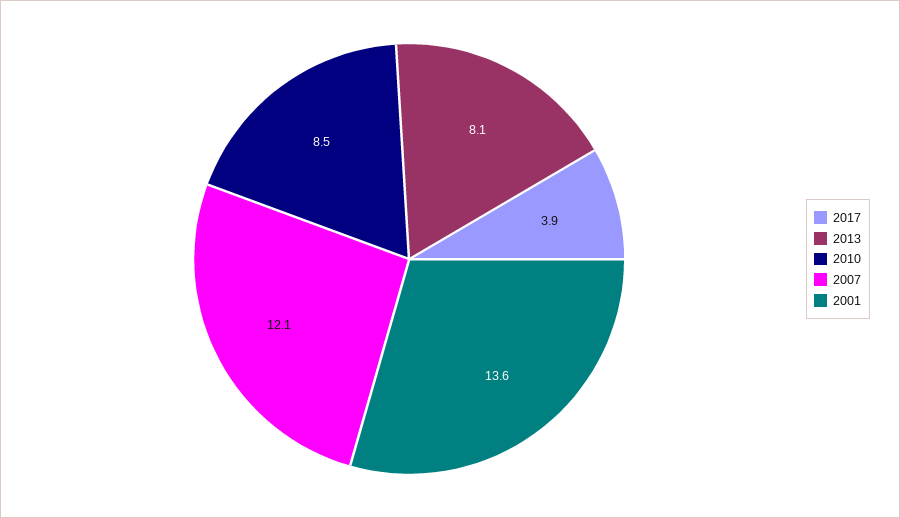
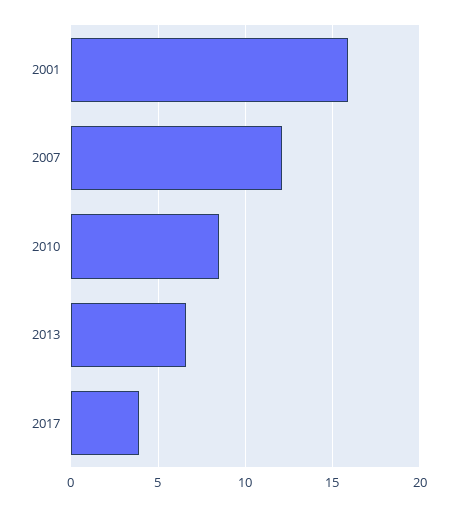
  {
    "2017": 3.9,
-   "2013": 8.1,
+   "2013": 6.5,
    "2010": 8.5,
    "2007": 12.1,
-   "2001": 13.6
+   "2001": 16
  }

